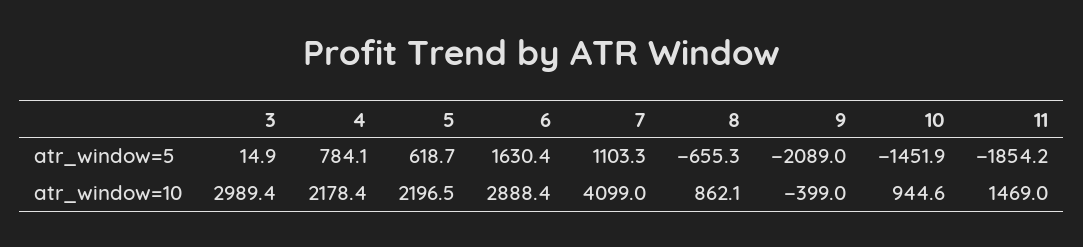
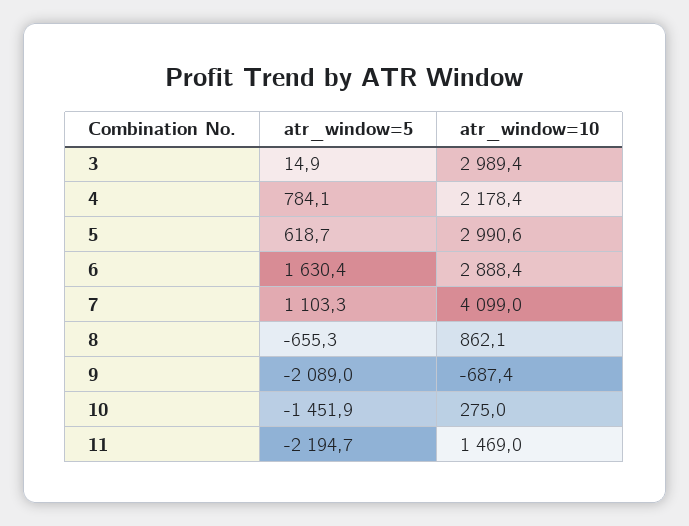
  {
    "3": {
      "atr_window=5": 14.9,
      "atr_window=10": 2989.4
    },
    "4": {
      "atr_window=5": 784.1,
      "atr_window=10": 2178.4
    },
    "5": {
      "atr_window=5": 618.7,
-     "atr_window=10": 2196.5
+     "atr_window=10": 2990.6
    },
    "6": {
      "atr_window=5": 1630.4,
      "atr_window=10": 2888.4
    },
    "7": {
      "atr_window=5": 1103.3,
      "atr_window=10": 4099
    },
    "8": {
      "atr_window=5": -655.3,
      "atr_window=10": 862.1
    },
    "9": {
      "atr_window=5": -2089,
-     "atr_window=10": -399
+     "atr_window=10": -687.4
    },
    "10": {
      "atr_window=5": -1451.9,
-     "atr_window=10": 944.6
+     "atr_window=10": 275
    },
    "11": {
-     "atr_window=5": -1854.2,
+     "atr_window=5": -2194.7,
      "atr_window=10": 1469
    }
  }

